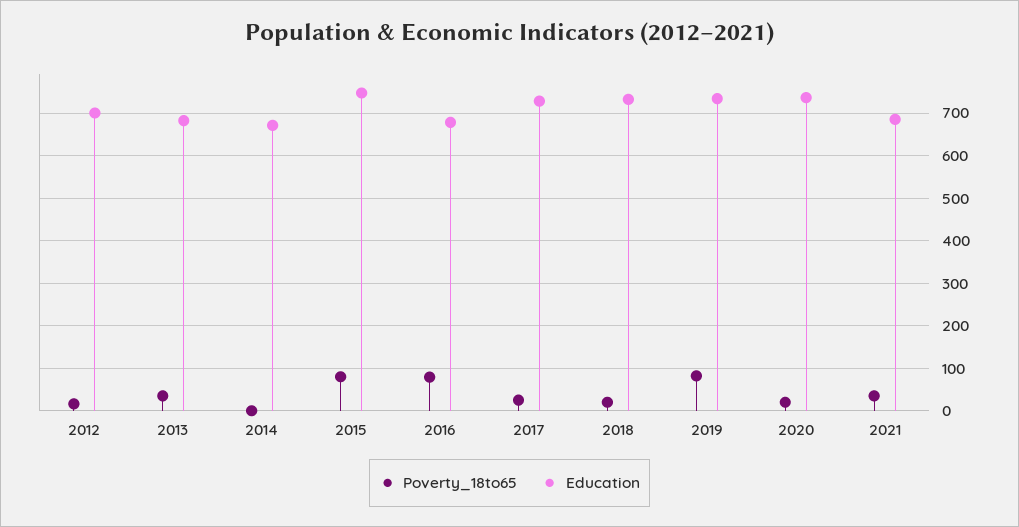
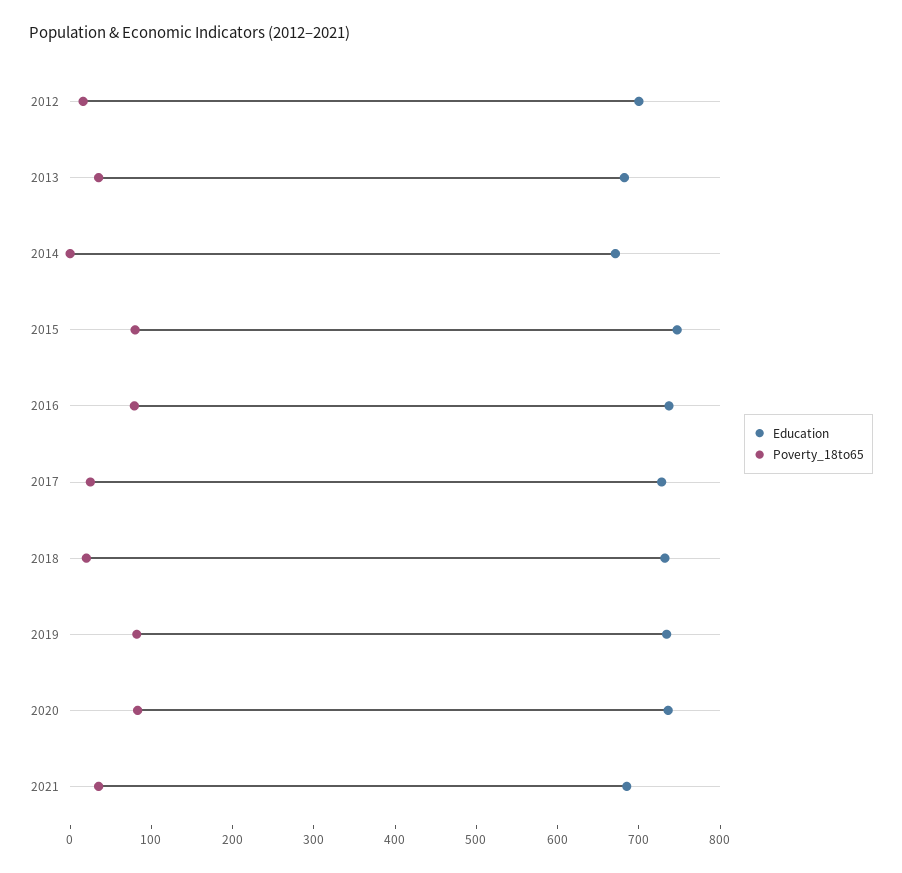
  {
    "Poverty_18to65": {
      "2012": 20,
      "2013": 40,
      "2014": 0,
      "2015": 80,
      "2016": 80,
      "2017": 20,
      "2018": 20,
      "2019": 80,
-     "2020": 20,
+     "2020": 80,
      "2021": 40
    },
    "Education": {
      "2012": 700,
      "2013": 680,
      "2014": 680,
      "2015": 740,
-     "2016": 680,
+     "2016": 740,
      "2017": 720,
      "2018": 740,
      "2019": 740,
      "2020": 740,
      "2021": 680
    }
  }

